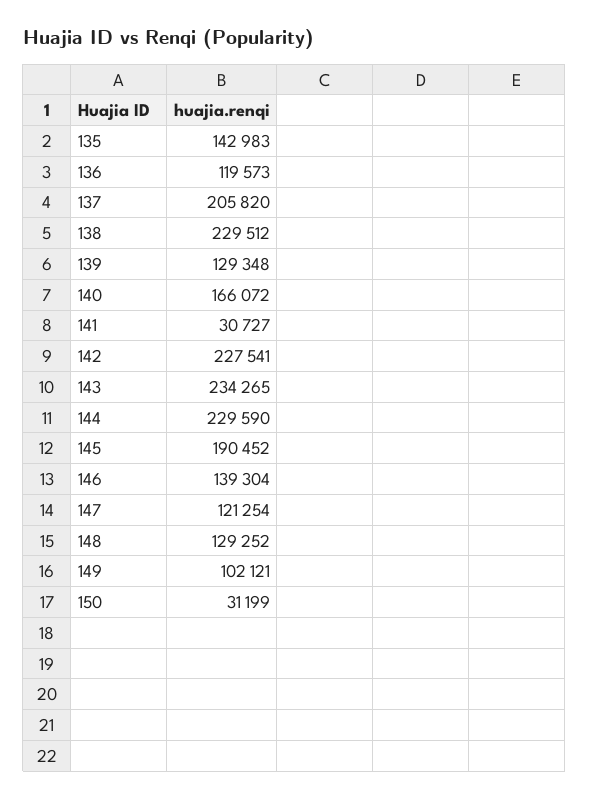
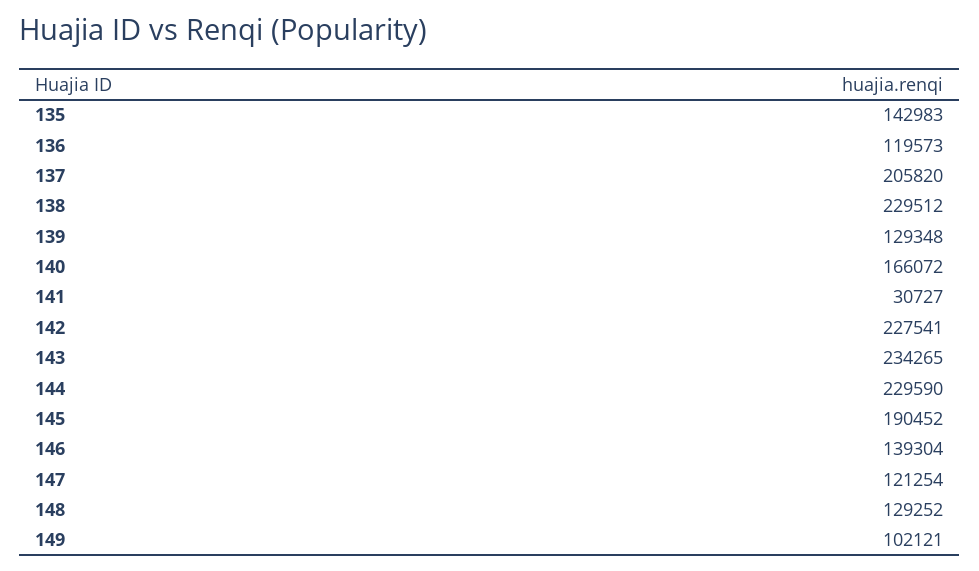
  {
    "135": 142983,
    "136": 119573,
    "137": 205820,
    "138": 229512,
    "139": 129348,
    "140": 166072,
    "141": 30727,
    "142": 227541,
    "143": 234265,
    "144": 229590,
    "145": 190452,
    "146": 139304,
    "147": 121254,
    "148": 129252,
-   "149": 102121,
+   "149": 102121
-   "150": 31199
  }

